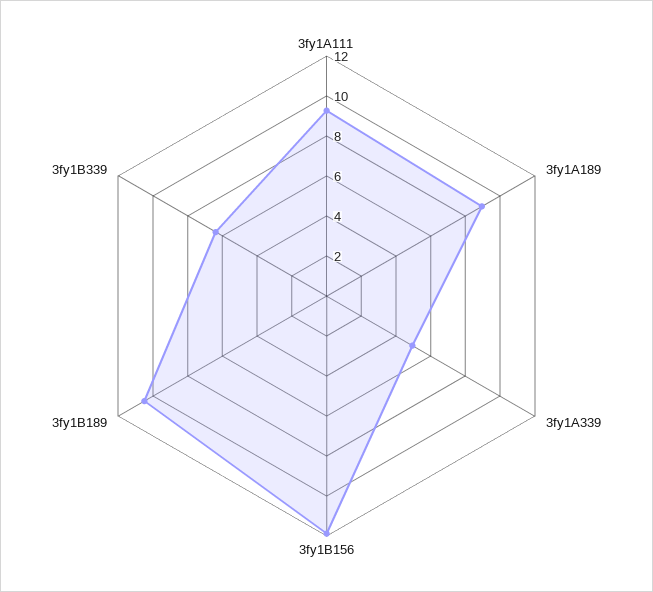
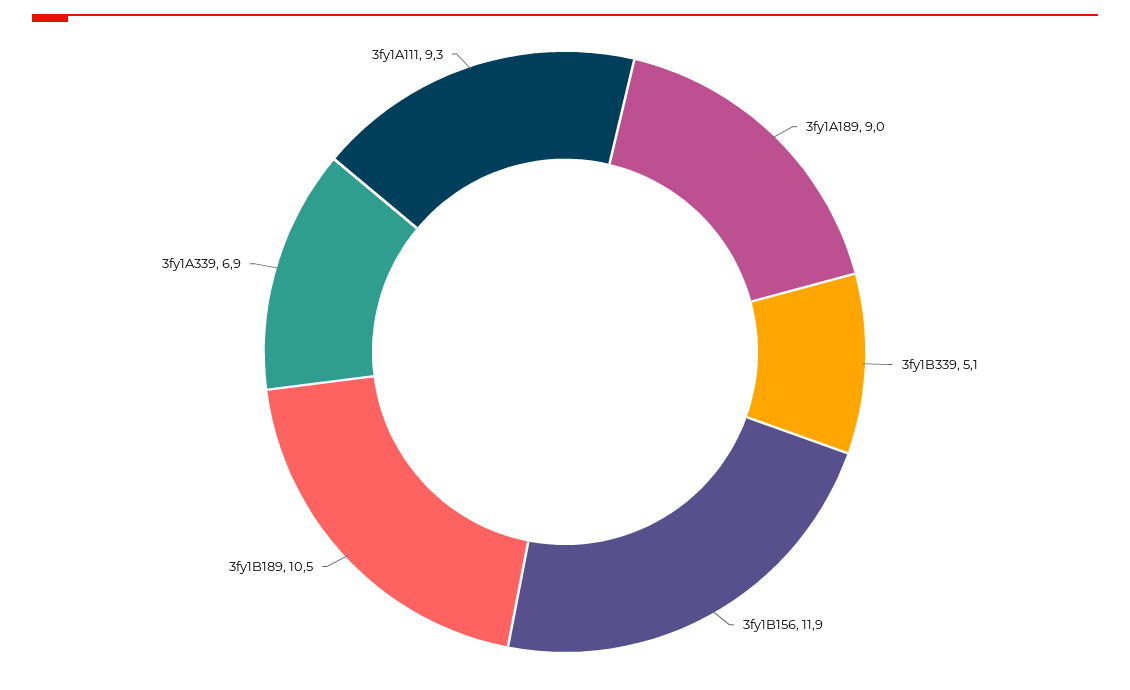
  {
    "3fy1A111": 9.3,
    "3fy1A189": 9,
-   "3fy1A339": 5,
+   "3fy1A339": 6.9,
    "3fy1B156": 11.9,
    "3fy1B189": 10.5,
-   "3fy1B339": 6.5
+   "3fy1B339": 5.1
  }

